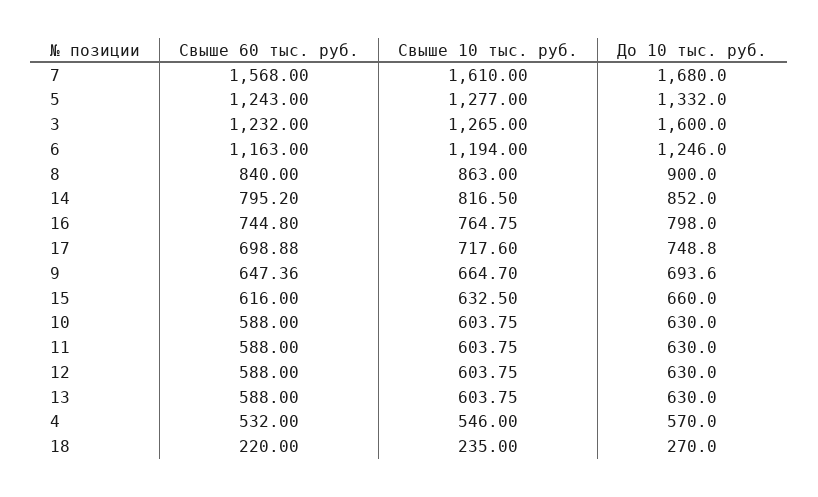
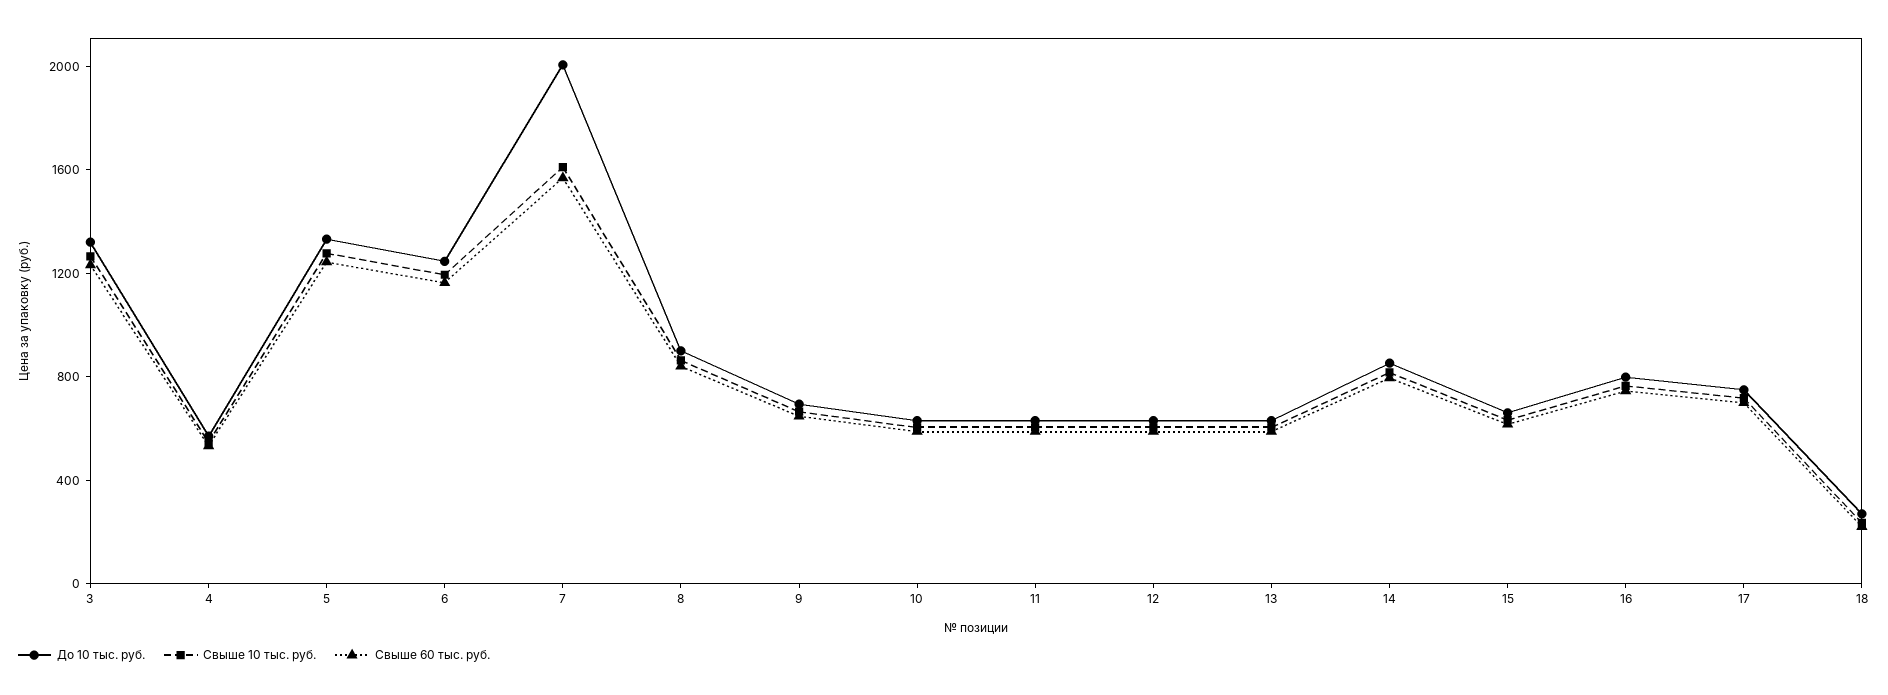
  {
    "Свыше 60 тыс. руб.": {
      "7": 1568,
      "5": 1243,
      "3": 1232,
      "6": 1163,
      "8": 840,
      "14": 795.2,
      "16": 744.8,
      "17": 698.88,
      "9": 647.36,
      "15": 616,
      "10": 588,
      "11": 588,
      "12": 588,
      "13": 588,
      "4": 532,
      "18": 220
    },
    "Свыше 10 тыс. руб.": {
      "7": 1610,
      "5": 1277,
      "3": 1265,
      "6": 1194,
      "8": 863,
      "14": 816.5,
      "16": 764.75,
      "17": 717.6,
      "9": 664.7,
      "15": 632.5,
      "10": 603.75,
      "11": 603.75,
      "12": 603.75,
      "13": 603.75,
      "4": 546,
      "18": 235
    },
    "До 10 тыс. руб.": {
-     "7": 1680,
+     "7": 2000,
      "5": 1332,
-     "3": 1600,
+     "3": 1300,
      "6": 1246,
      "8": 900,
      "14": 852,
      "16": 798,
      "17": 748.8,
      "9": 693.6,
      "15": 660,
      "10": 630,
      "11": 630,
      "12": 630,
      "13": 630,
      "4": 570,
      "18": 270
    }
  }

